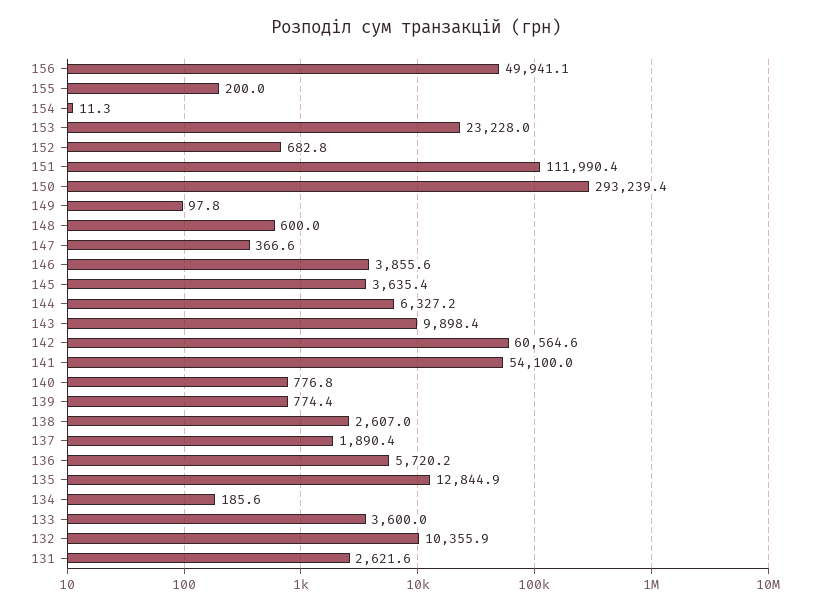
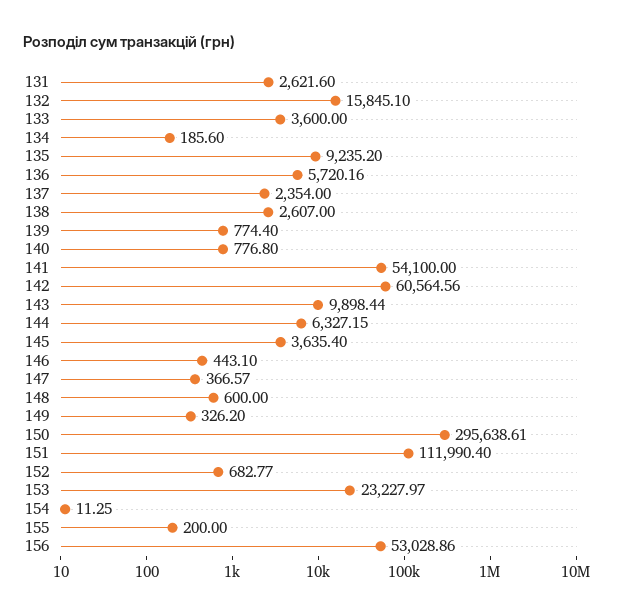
  {
-   "156": 49941.1,
+   "156": 53028.86,
    "155": 200,
    "154": 11.25,
    "153": 23227.97,
    "152": 682.77,
    "151": 111990.4,
-   "150": 293239.4,
+   "150": 295638.61,
-   "149": 97.8,
+   "149": 326.2,
    "148": 600,
    "147": 366.57,
-   "146": 3855.6,
+   "146": 443.1,
    "145": 3635.4,
    "144": 6327.15,
    "143": 9898.44,
    "142": 60564.56,
    "141": 54100,
    "140": 776.8,
    "139": 774.4,
    "138": 2607,
-   "137": 1890.4,
+   "137": 2354,
    "136": 5720.16,
-   "135": 12844.9,
+   "135": 9235.2,
    "134": 185.6,
    "133": 3600,
-   "132": 10355.9,
+   "132": 15845.1,
    "131": 2621.6
  }

